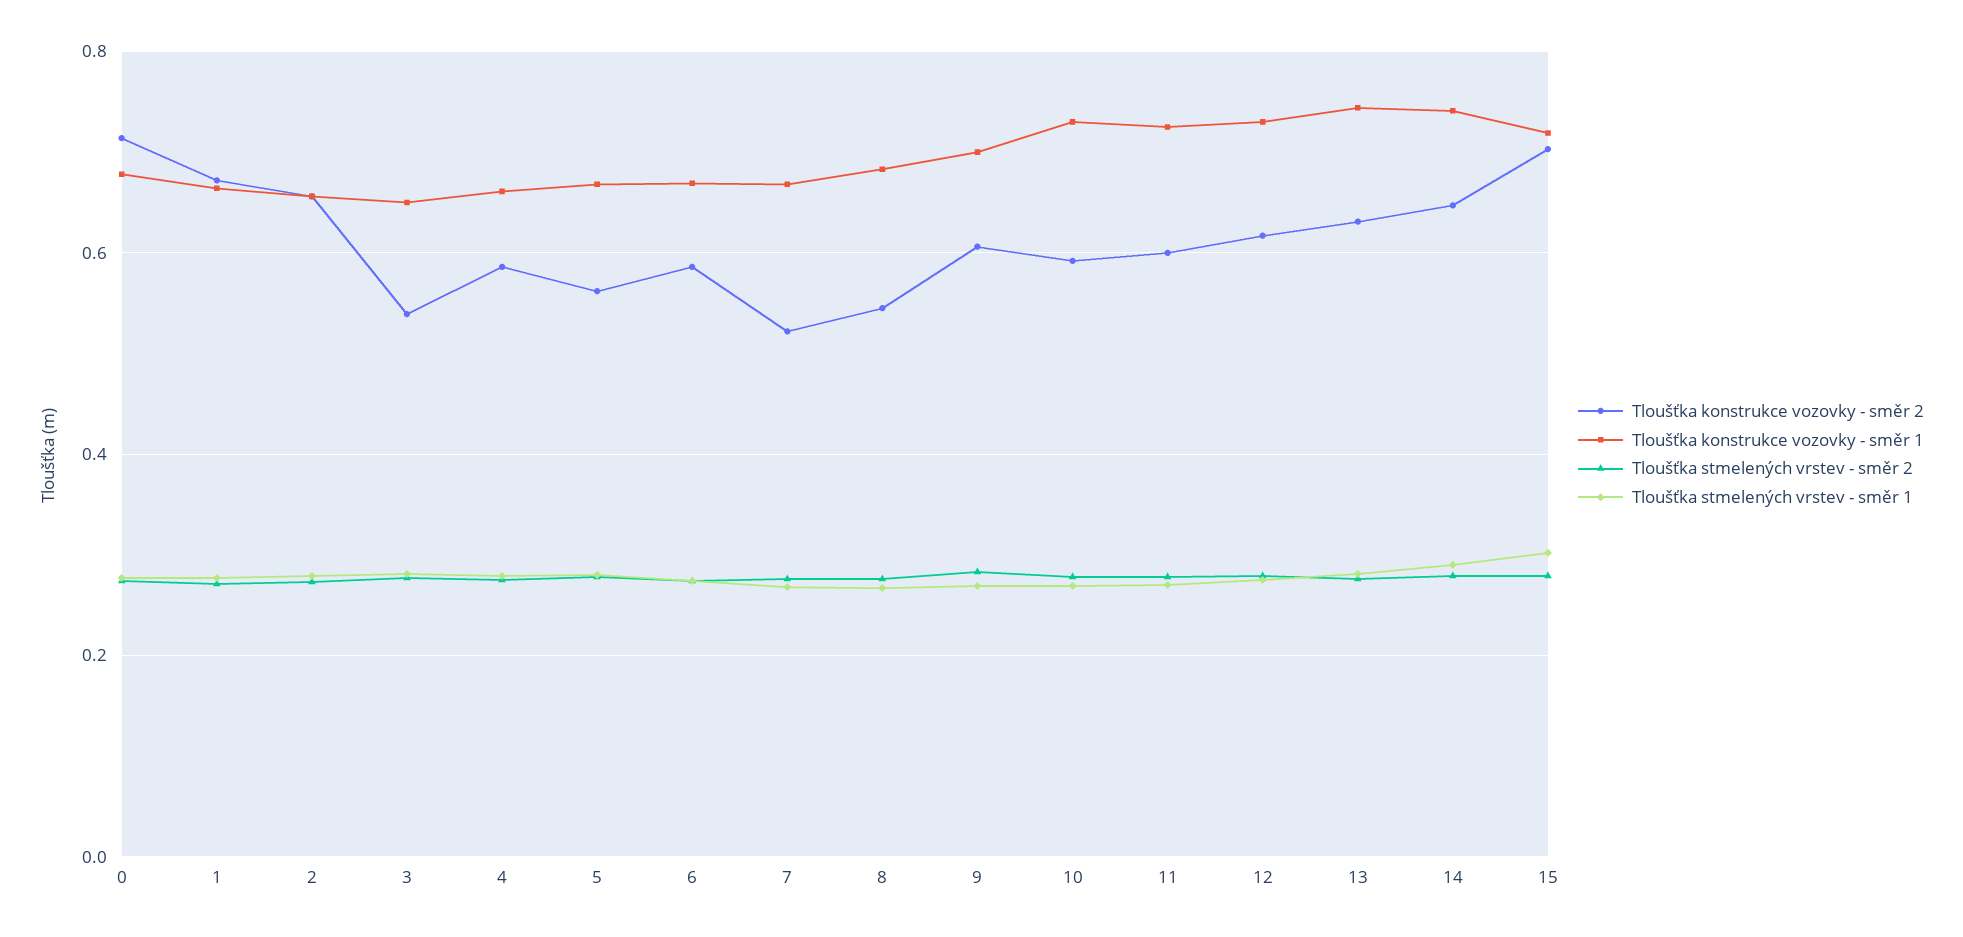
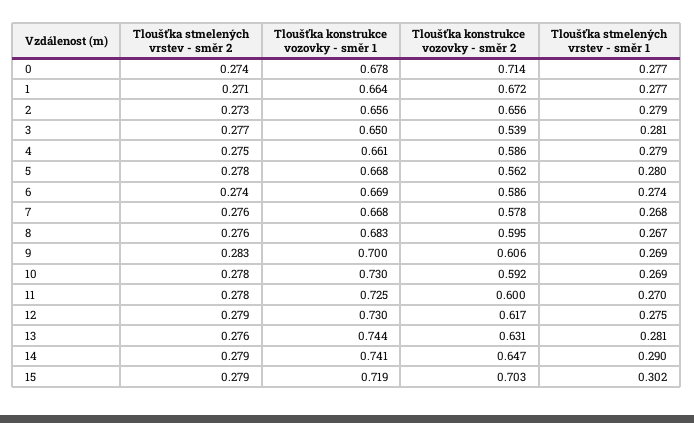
  {
    "Tloušťka konstrukce vozovky - směr 2": {
      "0": 0.714,
      "1": 0.672,
      "2": 0.656,
      "3": 0.539,
      "4": 0.586,
      "5": 0.562,
      "6": 0.586,
-     "7": 0.52,
+     "7": 0.578,
-     "8": 0.54,
+     "8": 0.595,
      "9": 0.606,
      "10": 0.592,
      "11": 0.6,
      "12": 0.617,
      "13": 0.631,
      "14": 0.647,
      "15": 0.703
    },
    "Tloušťka konstrukce vozovky - směr 1": {
      "0": 0.678,
      "1": 0.664,
      "2": 0.656,
      "3": 0.65,
      "4": 0.661,
      "5": 0.668,
      "6": 0.669,
      "7": 0.668,
      "8": 0.683,
      "9": 0.7,
      "10": 0.73,
      "11": 0.725,
      "12": 0.73,
      "13": 0.744,
      "14": 0.741,
      "15": 0.719
    },
    "Tloušťka stmelených vrstev - směr 2": {
      "0": 0.274,
      "1": 0.271,
      "2": 0.273,
      "3": 0.277,
      "4": 0.275,
      "5": 0.278,
      "6": 0.274,
      "7": 0.276,
      "8": 0.276,
      "9": 0.283,
      "10": 0.278,
      "11": 0.278,
      "12": 0.279,
      "13": 0.276,
      "14": 0.279,
      "15": 0.279
    },
    "Tloušťka stmelených vrstev - směr 1": {
      "0": 0.277,
      "1": 0.277,
      "2": 0.279,
      "3": 0.281,
      "4": 0.279,
      "5": 0.28,
      "6": 0.274,
      "7": 0.268,
      "8": 0.267,
      "9": 0.269,
      "10": 0.269,
      "11": 0.27,
      "12": 0.275,
      "13": 0.281,
      "14": 0.29,
      "15": 0.302
    }
  }

